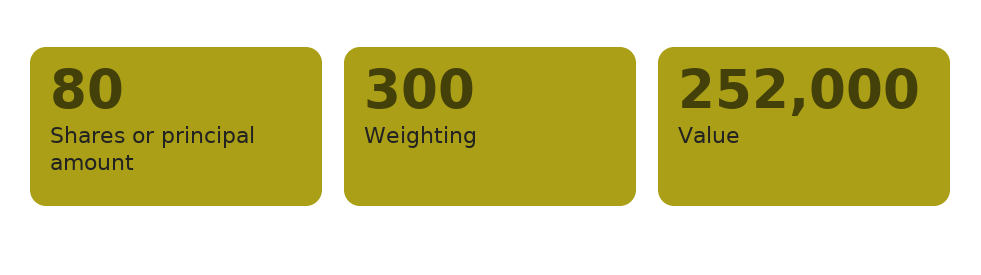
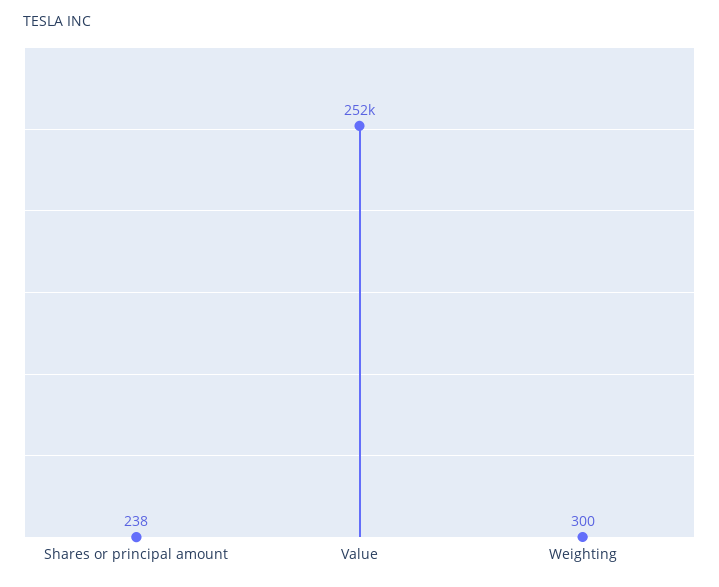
  {
-   "Shares or principal amount": 80,
+   "Shares or principal amount": 238,
    "Weighting": 300,
    "Value": 252000
  }

